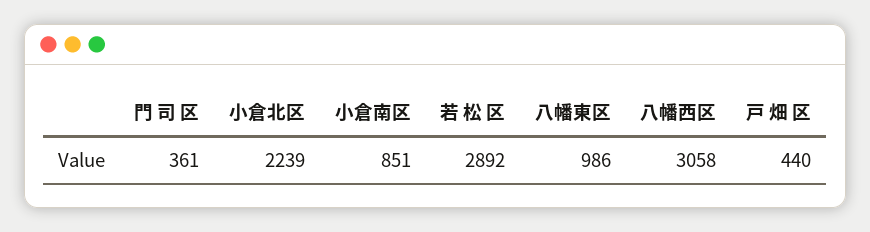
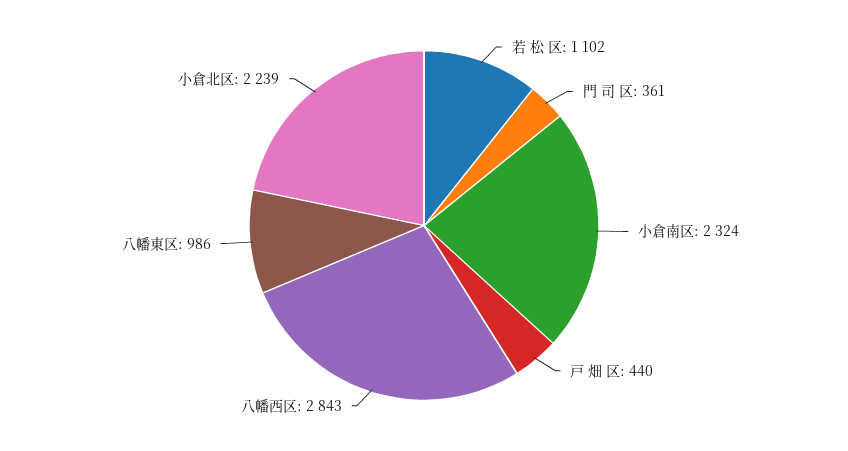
  {
    "門 司 区": 361,
    "小倉北区": 2239,
-   "小倉南区": 851,
+   "小倉南区": 2324,
-   "若 松 区": 2892,
+   "若 松 区": 1102,
    "八幡東区": 986,
-   "八幡西区": 3058,
+   "八幡西区": 2843,
    "戸 畑 区": 440
  }

